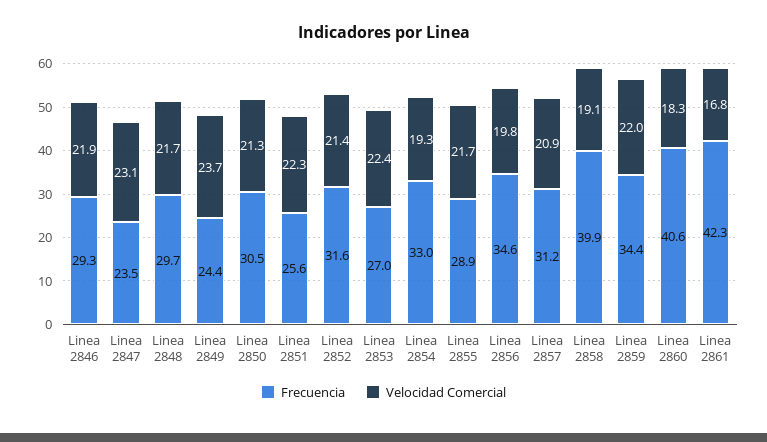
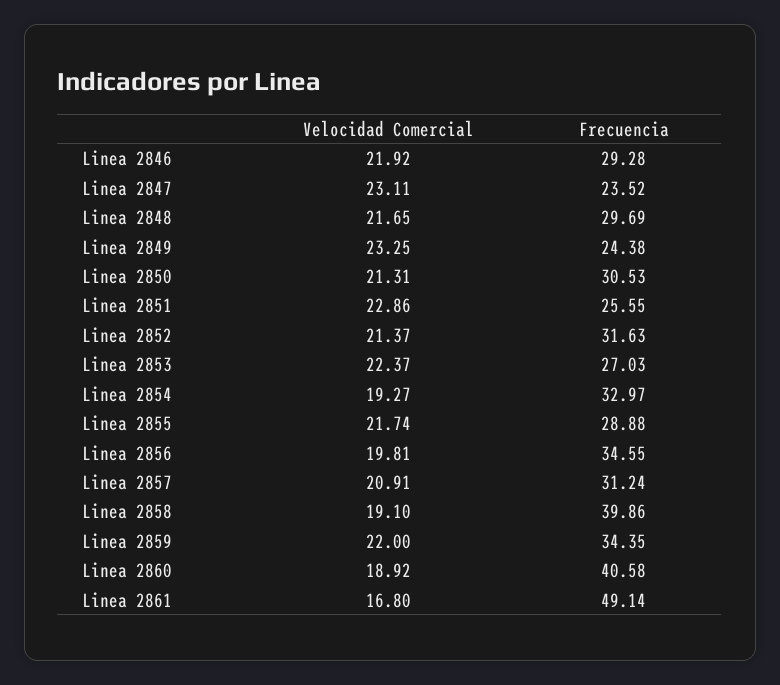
  {
    "Frecuencia": {
      "Linea 2846": 29.28,
      "Linea 2847": 23.52,
      "Linea 2848": 29.69,
      "Linea 2849": 24.38,
      "Linea 2850": 30.53,
      "Linea 2851": 25.55,
      "Linea 2852": 31.63,
      "Linea 2853": 27.03,
      "Linea 2854": 32.97,
      "Linea 2855": 28.88,
      "Linea 2856": 34.55,
      "Linea 2857": 31.24,
      "Linea 2858": 39.86,
      "Linea 2859": 34.35,
      "Linea 2860": 40.58,
-     "Linea 2861": 42.3
+     "Linea 2861": 49.14
    },
    "Velocidad Comercial": {
      "Linea 2846": 21.92,
      "Linea 2847": 23.11,
      "Linea 2848": 21.65,
-     "Linea 2849": 23.7,
+     "Linea 2849": 23.25,
      "Linea 2850": 21.31,
-     "Linea 2851": 22.3,
+     "Linea 2851": 22.86,
      "Linea 2852": 21.37,
      "Linea 2853": 22.37,
      "Linea 2854": 19.27,
      "Linea 2855": 21.74,
      "Linea 2856": 19.81,
      "Linea 2857": 20.91,
      "Linea 2858": 19.1,
      "Linea 2859": 22,
-     "Linea 2860": 18.3,
+     "Linea 2860": 18.92,
      "Linea 2861": 16.8
    }
  }

